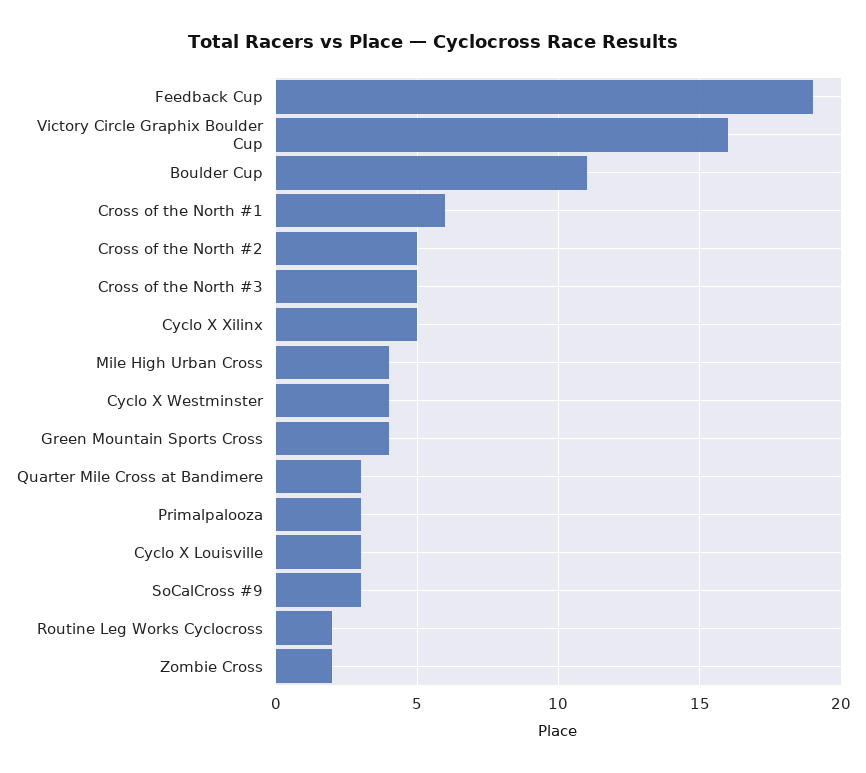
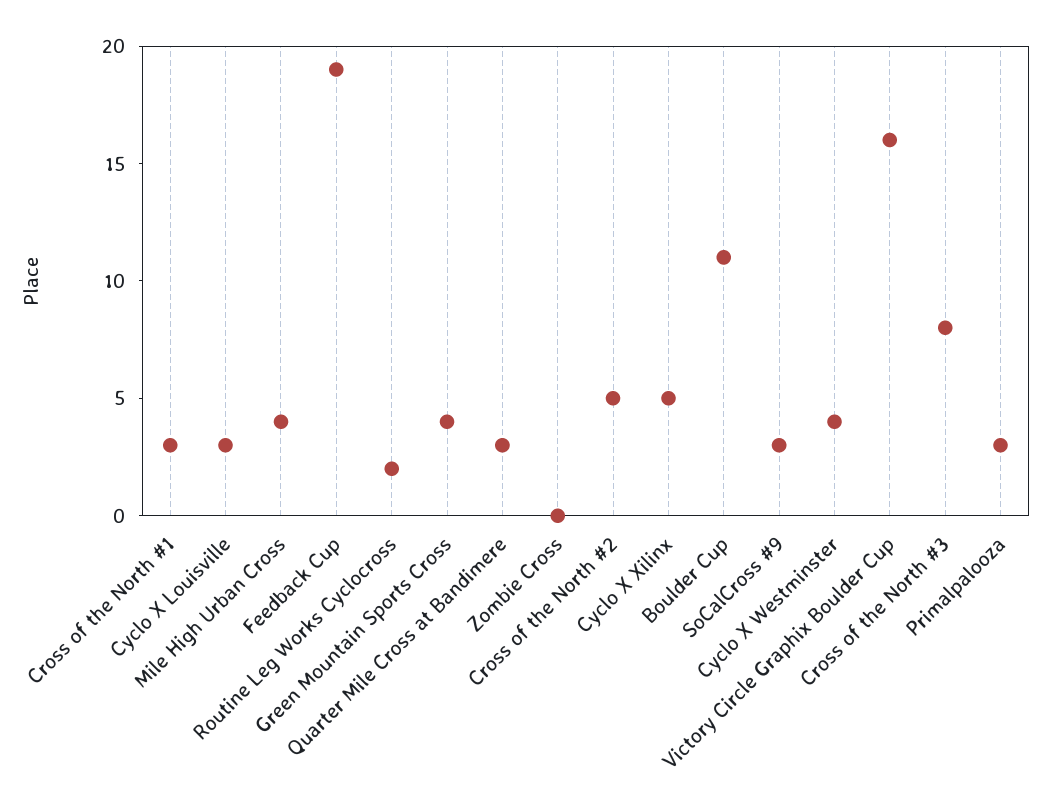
  {
    "Feedback Cup": 19,
    "Victory Circle Graphix Boulder Cup": 16,
    "Boulder Cup": 11,
-   "Cross of the North #1": 6,
+   "Cross of the North #1": 3,
    "Cross of the North #2": 5,
-   "Cross of the North #3": 5,
+   "Cross of the North #3": 8,
    "Cyclo X Xilinx": 5,
    "Mile High Urban Cross": 4,
    "Cyclo X Westminster": 4,
    "Green Mountain Sports Cross": 4,
    "Quarter Mile Cross at Bandimere": 3,
    "Primalpalooza": 3,
    "Cyclo X Louisville": 3,
    "SoCalCross #9": 3,
    "Routine Leg Works Cyclocross": 2,
-   "Zombie Cross": 2
+   "Zombie Cross": 0
  }

